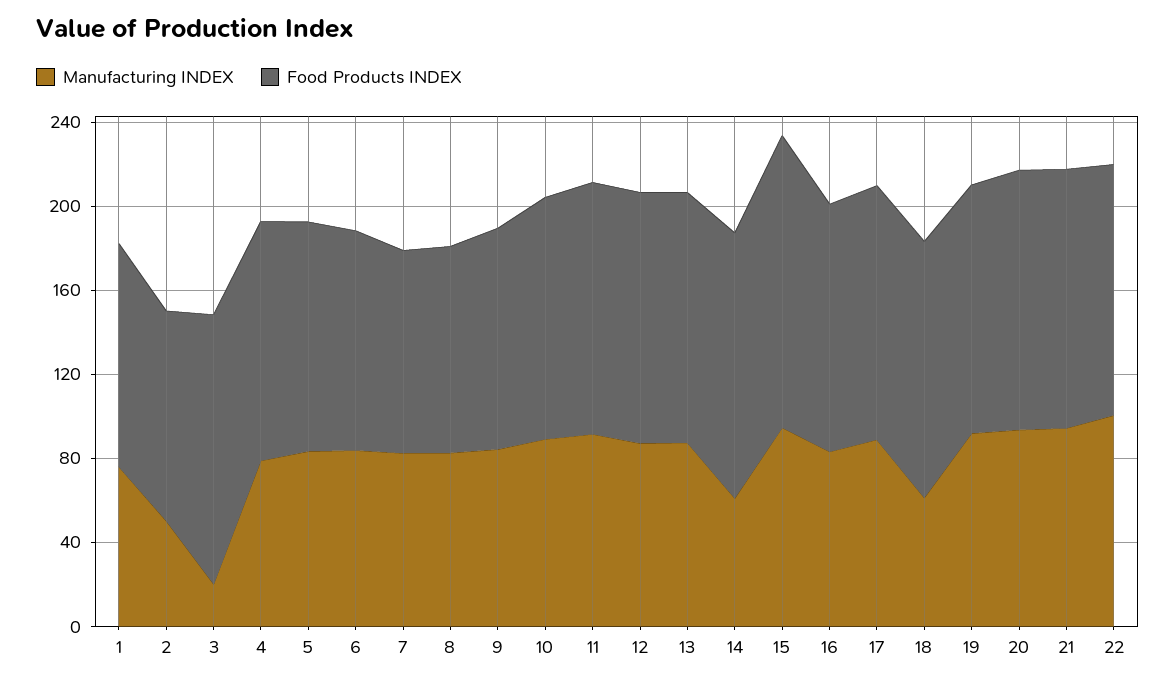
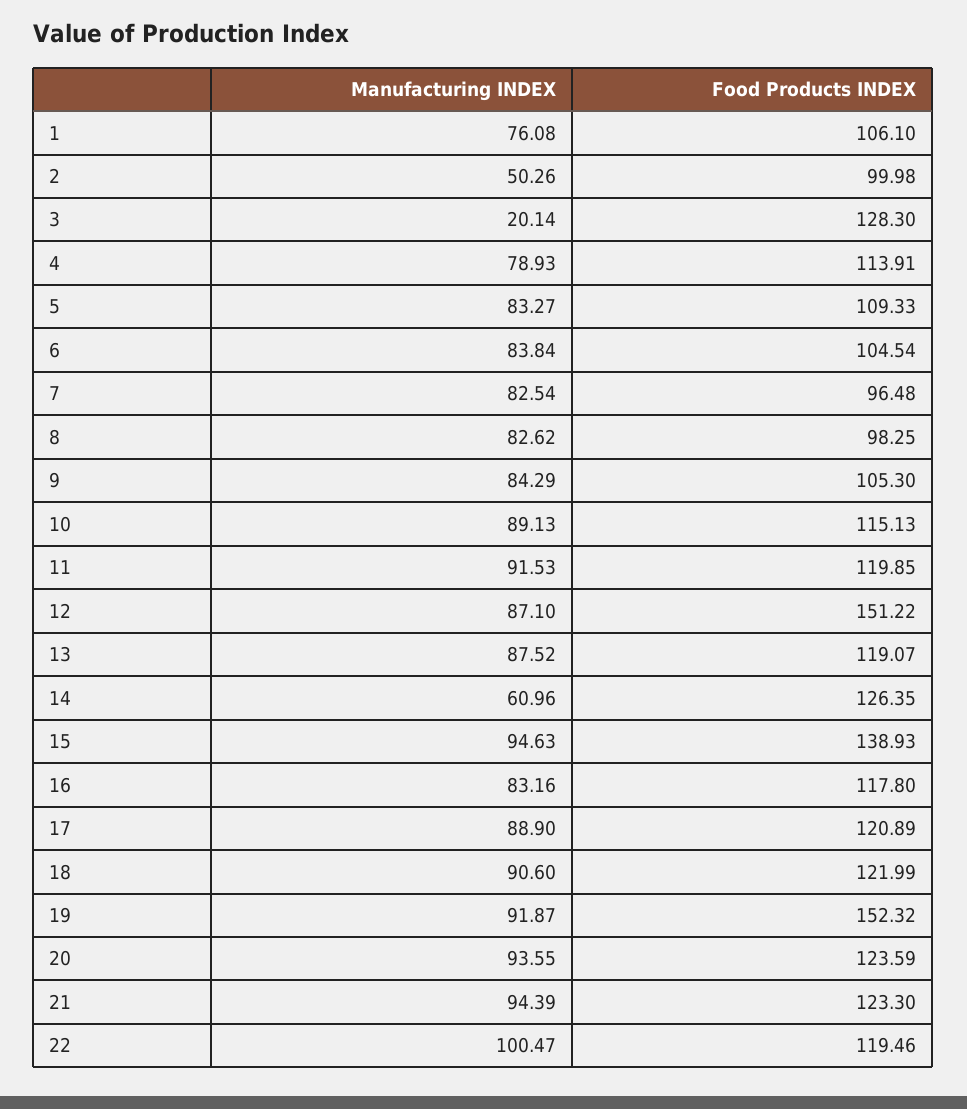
  {
    "Manufacturing INDEX": {
      "1": 76.08,
      "2": 50.26,
      "3": 20.14,
      "4": 78.93,
      "5": 83.27,
      "6": 83.84,
      "7": 82.54,
      "8": 82.62,
      "9": 84.29,
      "10": 89.13,
      "11": 91.53,
      "12": 87.1,
      "13": 87.52,
      "14": 60.96,
      "15": 94.63,
      "16": 83.16,
      "17": 88.9,
-     "18": 60,
+     "18": 90.6,
      "19": 91.87,
      "20": 93.55,
      "21": 94.39,
      "22": 100.47
    },
    "Food Products INDEX": {
      "1": 106.1,
      "2": 99.98,
      "3": 128.3,
      "4": 113.91,
      "5": 109.33,
      "6": 104.54,
      "7": 96.48,
      "8": 98.25,
      "9": 105.3,
      "10": 115.13,
      "11": 119.85,
-     "12": 120,
+     "12": 151.22,
      "13": 119.07,
      "14": 126.35,
      "15": 138.93,
      "16": 117.8,
      "17": 120.89,
      "18": 121.99,
-     "19": 120,
+     "19": 152.32,
      "20": 123.59,
      "21": 123.3,
      "22": 119.46
    }
  }

